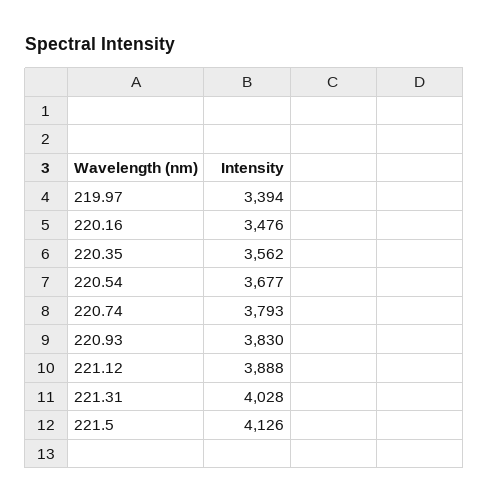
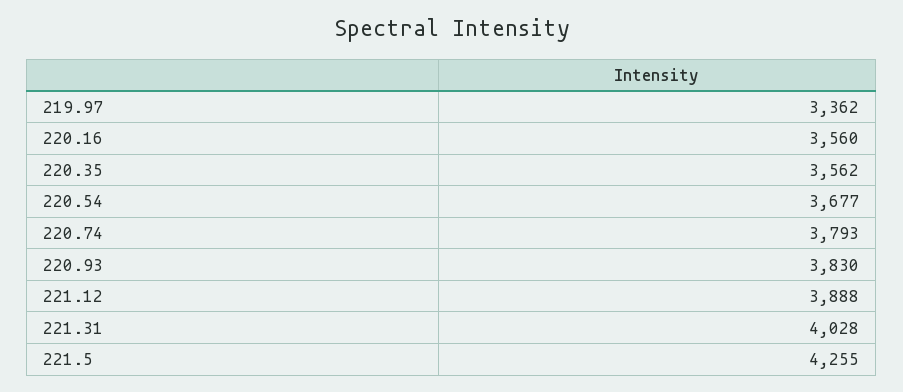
  {
-   "219.97": 3394,
+   "219.97": 3362,
-   "220.16": 3476,
+   "220.16": 3560,
    "220.35": 3562,
    "220.54": 3677,
    "220.74": 3793,
    "220.93": 3830,
    "221.12": 3888,
    "221.31": 4028,
-   "221.5": 4126
+   "221.5": 4255
  }

